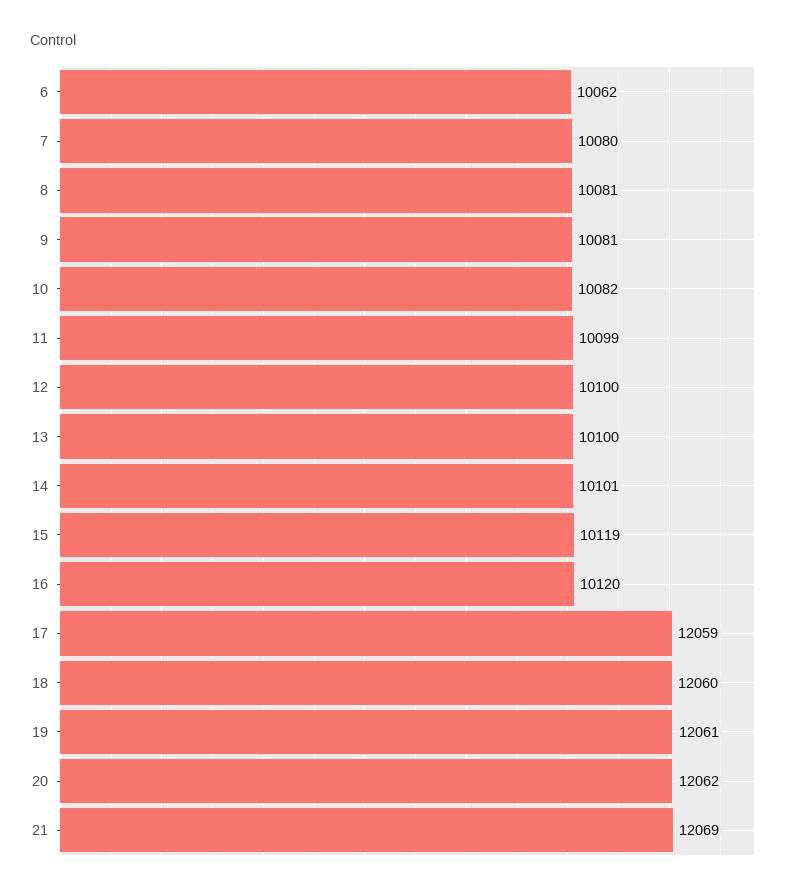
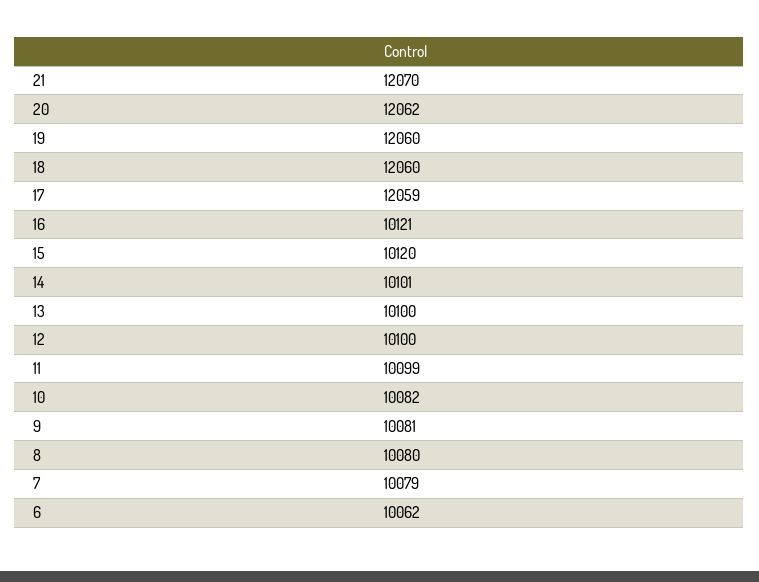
  {
    "6": 10062,
-   "7": 10080,
+   "7": 10079,
-   "8": 10081,
+   "8": 10080,
    "9": 10081,
    "10": 10082,
    "11": 10099,
    "12": 10100,
    "13": 10100,
    "14": 10101,
-   "15": 10119,
+   "15": 10120,
-   "16": 10120,
+   "16": 10121,
    "17": 12059,
    "18": 12060,
-   "19": 12061,
+   "19": 12060,
    "20": 12062,
-   "21": 12069
+   "21": 12070
  }

